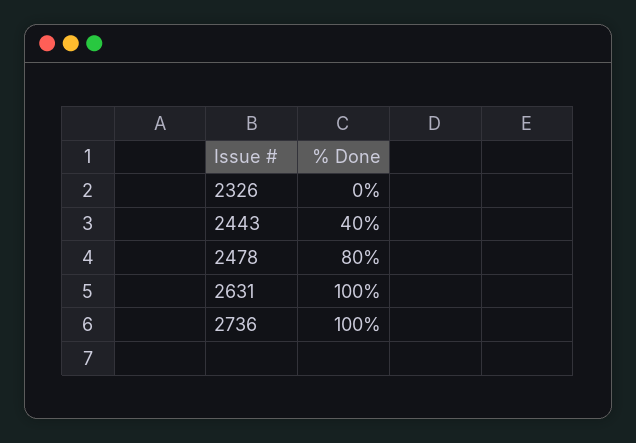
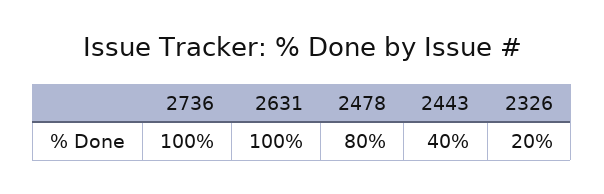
  {
-   "2326": 0,
+   "2326": 20,
    "2443": 40,
    "2478": 80,
    "2631": 100,
    "2736": 100
  }

